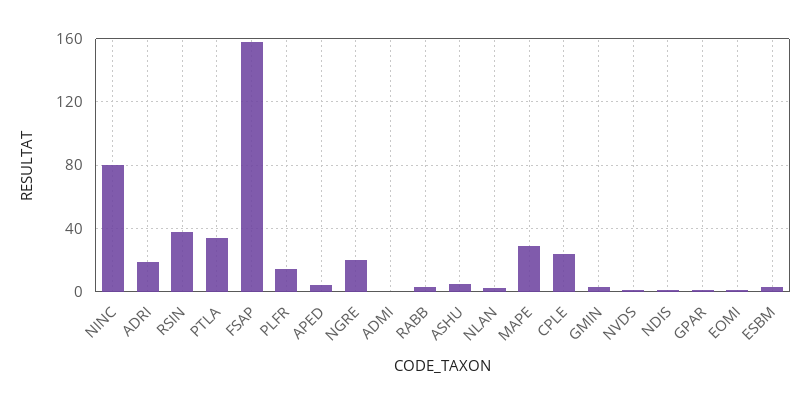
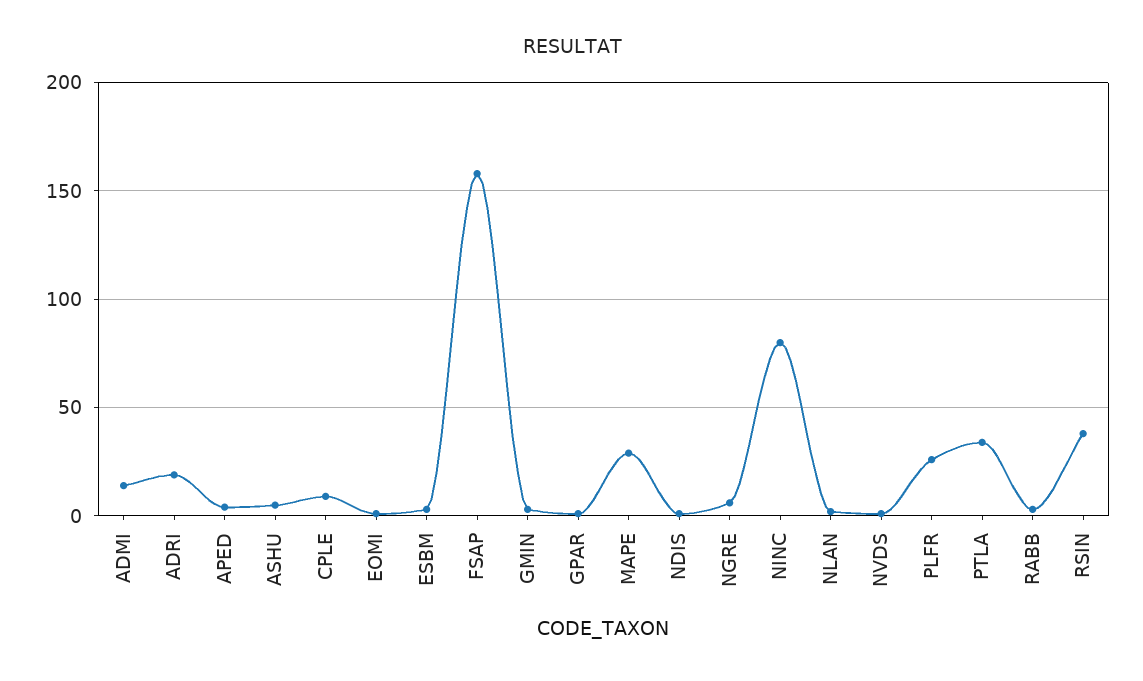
  {
    "NINC": 80,
    "ADRI": 20,
    "RSIN": 40,
    "PTLA": 35,
    "FSAP": 160,
-   "PLFR": 15,
+   "PLFR": 25,
    "APED": 5,
-   "NGRE": 20,
+   "NGRE": 5,
-   "ADMI": 0,
+   "ADMI": 15,
    "RABB": 5,
    "ASHU": 5,
    "NLAN": 0,
    "MAPE": 30,
-   "CPLE": 25,
+   "CPLE": 10,
    "GMIN": 5,
    "NVDS": 0,
    "NDIS": 0,
    "GPAR": 0,
    "EOMI": 0,
    "ESBM": 5
  }

